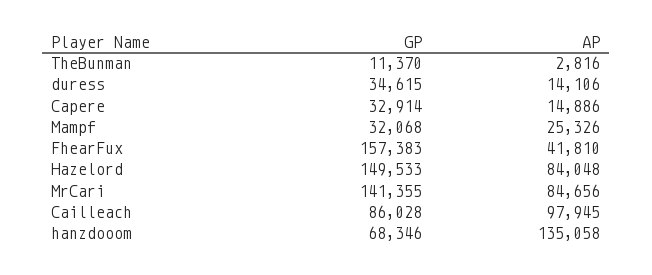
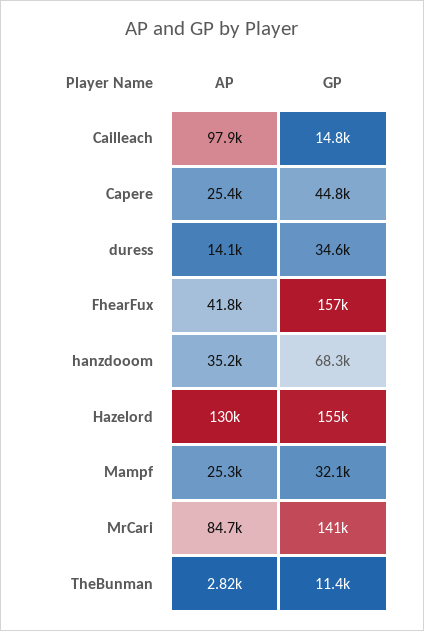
  {
    "GP": {
      "TheBunman": 11370,
      "duress": 34615,
-     "Capere": 32914,
+     "Capere": 44800,
      "Mampf": 32068,
      "FhearFux": 157383,
-     "Hazelord": 149533,
+     "Hazelord": 155000,
      "MrCari": 141355,
-     "Cailleach": 86028,
+     "Cailleach": 14800,
      "hanzdooom": 68346
    },
    "AP": {
      "TheBunman": 2816,
      "duress": 14106,
-     "Capere": 14886,
+     "Capere": 25400,
      "Mampf": 25326,
      "FhearFux": 41810,
-     "Hazelord": 84048,
+     "Hazelord": 130000,
      "MrCari": 84656,
      "Cailleach": 97945,
-     "hanzdooom": 135058
+     "hanzdooom": 35200
    }
  }

